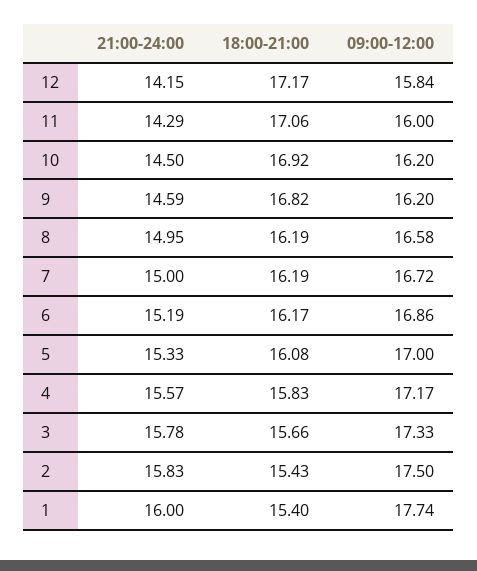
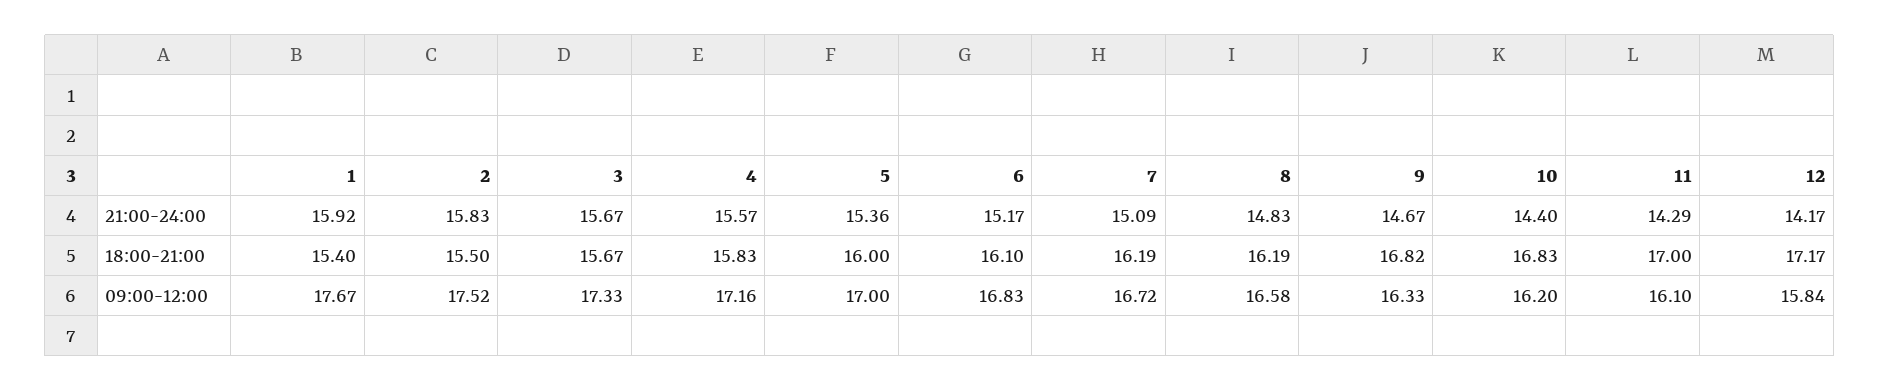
  {
    "21:00-24:00": {
-     "12": 14.15,
+     "12": 14.17,
      "11": 14.29,
-     "10": 14.5,
+     "10": 14.4,
-     "9": 14.59,
+     "9": 14.67,
-     "8": 14.95,
+     "8": 14.83,
-     "7": 15,
+     "7": 15.09,
-     "6": 15.19,
+     "6": 15.17,
-     "5": 15.33,
+     "5": 15.36,
      "4": 15.57,
-     "3": 15.78,
+     "3": 15.67,
      "2": 15.83,
-     "1": 16
+     "1": 15.92
    },
    "18:00-21:00": {
      "12": 17.17,
-     "11": 17.06,
+     "11": 17,
-     "10": 16.92,
+     "10": 16.83,
      "9": 16.82,
      "8": 16.19,
      "7": 16.19,
-     "6": 16.17,
+     "6": 16.1,
-     "5": 16.08,
+     "5": 16,
      "4": 15.83,
-     "3": 15.66,
+     "3": 15.67,
-     "2": 15.43,
+     "2": 15.5,
      "1": 15.4
    },
    "09:00-12:00": {
      "12": 15.84,
-     "11": 16,
+     "11": 16.1,
      "10": 16.2,
-     "9": 16.2,
+     "9": 16.33,
      "8": 16.58,
      "7": 16.72,
-     "6": 16.86,
+     "6": 16.83,
      "5": 17,
-     "4": 17.17,
+     "4": 17.16,
      "3": 17.33,
-     "2": 17.5,
+     "2": 17.52,
-     "1": 17.74
+     "1": 17.67
    }
  }

